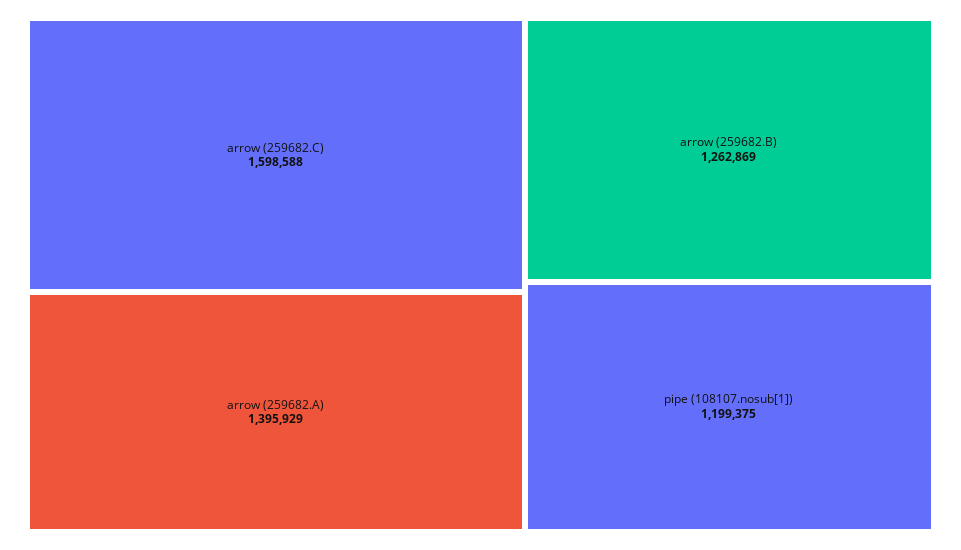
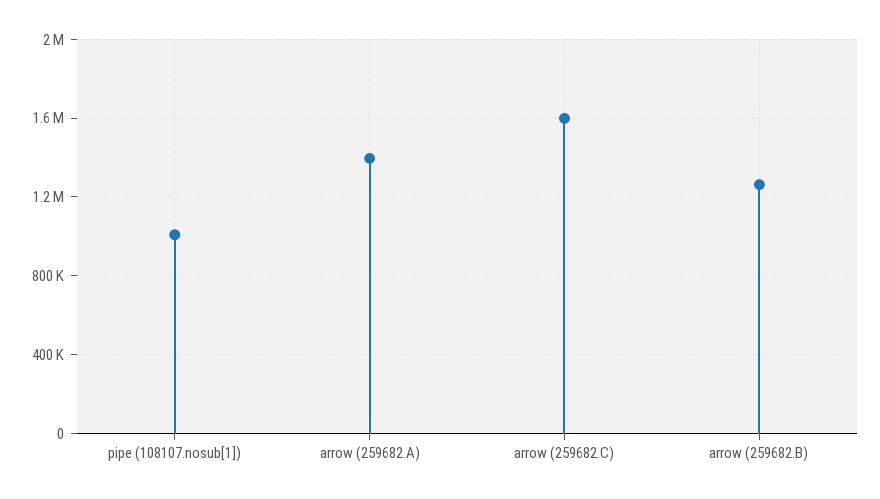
  {
    "arrow (259682.C)": 1598588,
    "arrow (259682.A)": 1395929,
    "arrow (259682.B)": 1262869,
-   "pipe (108107.nosub[1])": 1199375
+   "pipe (108107.nosub[1])": 1000000
  }

